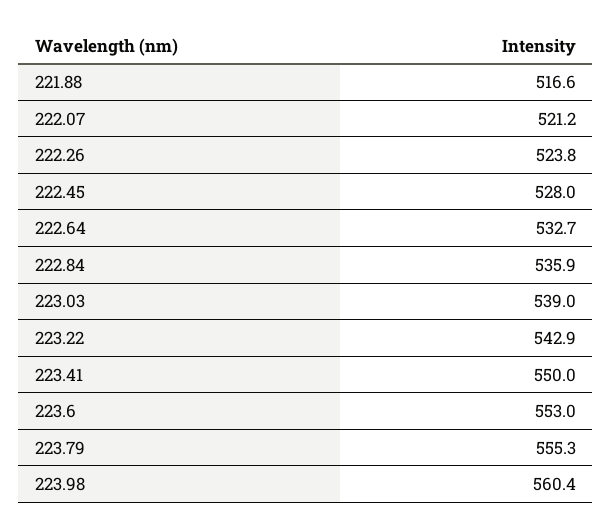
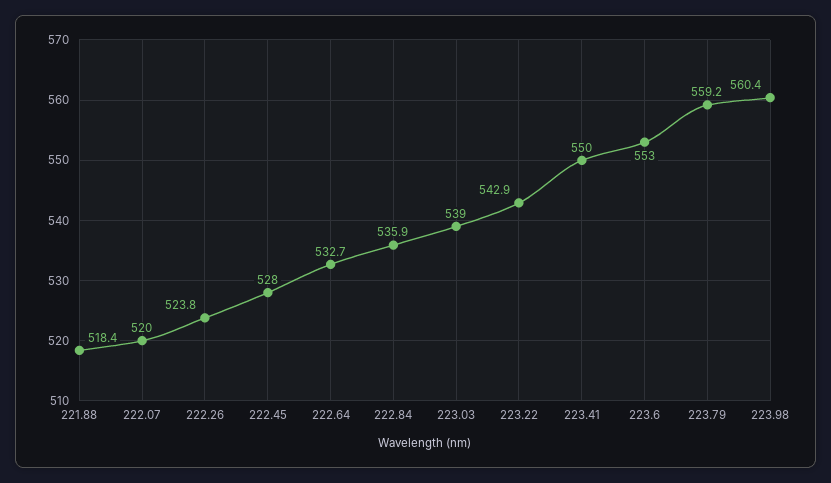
  {
-   "221.88": 516.6,
+   "221.88": 518.4,
-   "222.07": 521.2,
+   "222.07": 520,
    "222.26": 523.8,
    "222.45": 528,
    "222.64": 532.7,
    "222.84": 535.9,
    "223.03": 539,
    "223.22": 542.9,
    "223.41": 550,
    "223.6": 553,
-   "223.79": 555.3,
+   "223.79": 559.2,
    "223.98": 560.4
  }

